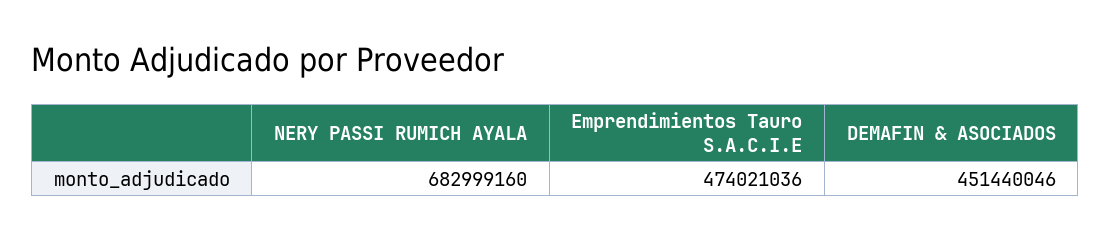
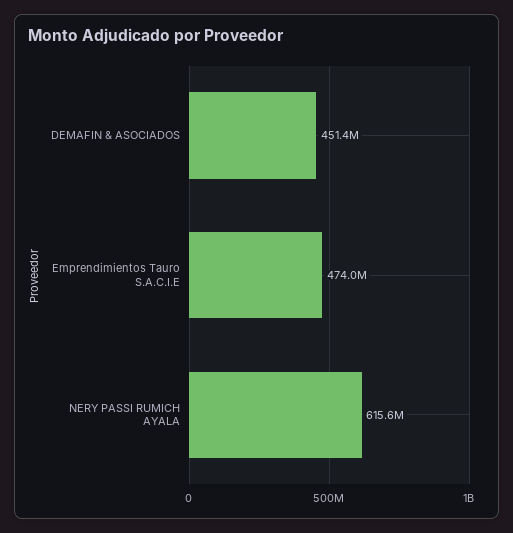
  {
-   "NERY PASSI RUMICH AYALA": 682999160,
+   "NERY PASSI RUMICH AYALA": 615600000,
    "Emprendimientos Tauro S.A.C.I.E": 474021036,
    "DEMAFIN & ASOCIADOS": 451440046
  }

